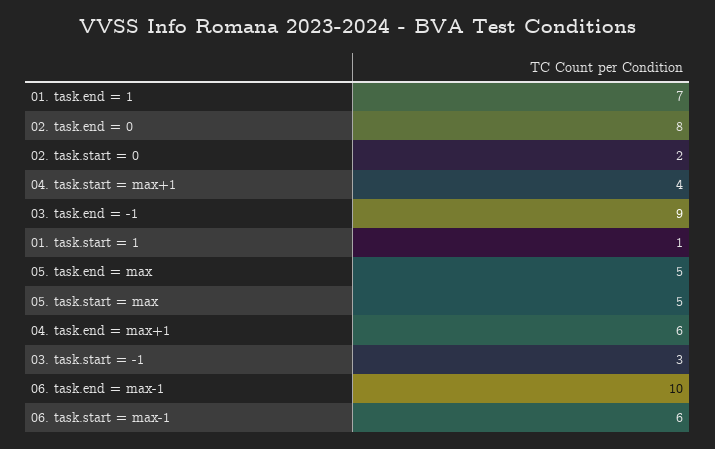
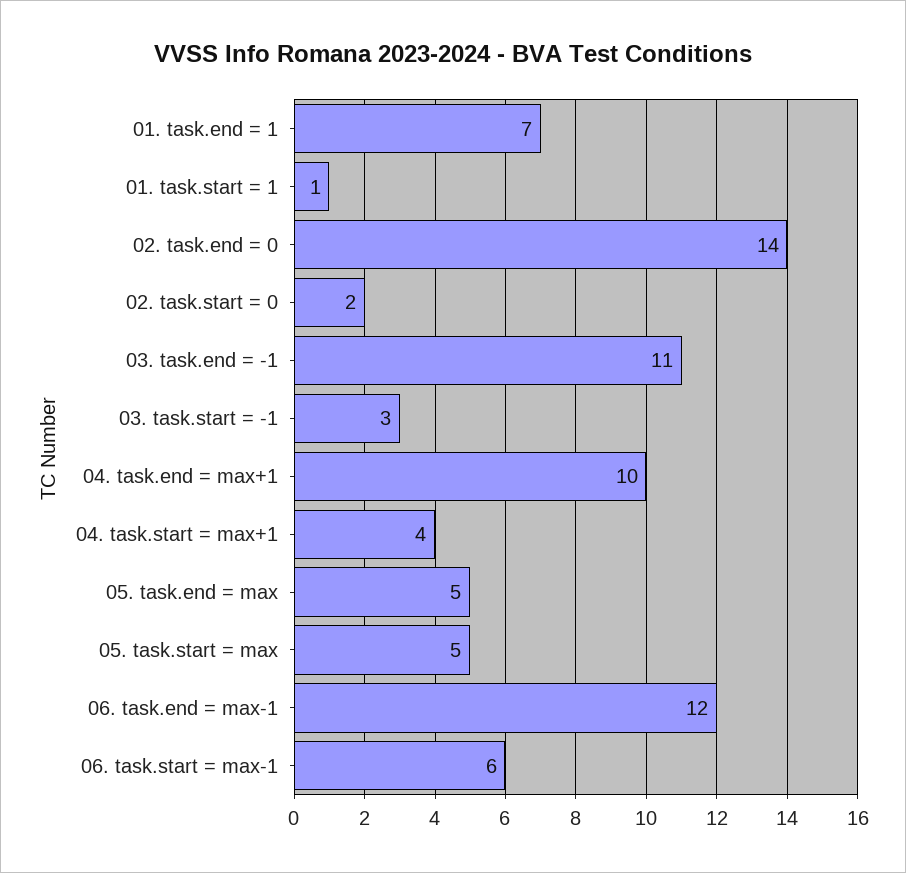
  {
    "01. task.end = 1": 7,
-   "02. task.end = 0": 8,
+   "02. task.end = 0": 14,
    "02. task.start = 0": 2,
    "04. task.start = max+1": 4,
-   "03. task.end = -1": 9,
+   "03. task.end = -1": 11,
    "01. task.start = 1": 1,
    "05. task.end = max": 5,
    "05. task.start = max": 5,
-   "04. task.end = max+1": 6,
+   "04. task.end = max+1": 10,
    "03. task.start = -1": 3,
-   "06. task.end = max-1": 10,
+   "06. task.end = max-1": 12,
    "06. task.start = max-1": 6
  }

